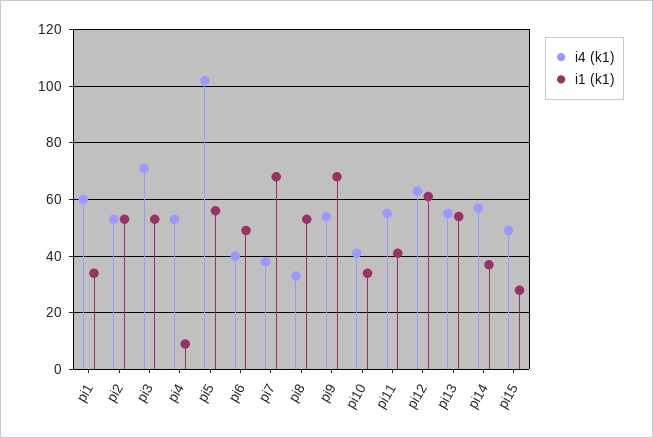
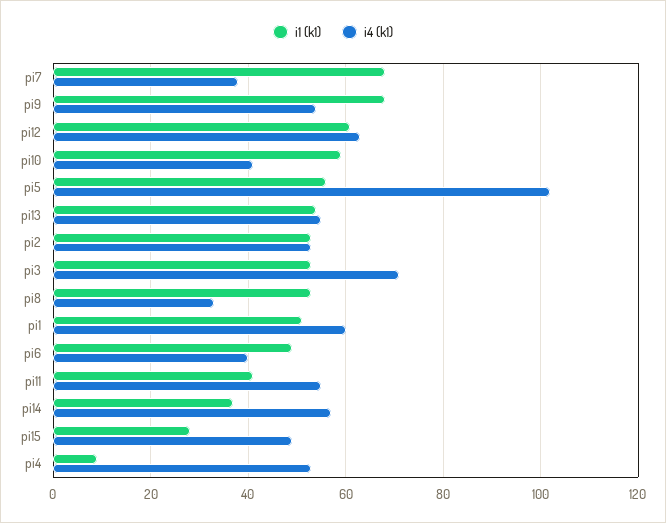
  {
    "i4 (k1)": {
      "pi1": 60,
      "pi2": 55,
      "pi3": 70,
      "pi4": 55,
      "pi5": 100,
      "pi6": 40,
      "pi7": 40,
      "pi8": 35,
      "pi9": 55,
      "pi10": 40,
      "pi11": 55,
      "pi12": 65,
      "pi13": 55,
      "pi14": 55,
      "pi15": 50
    },
    "i1 (k1)": {
-     "pi1": 35,
+     "pi1": 50,
      "pi2": 55,
      "pi3": 55,
      "pi4": 10,
      "pi5": 55,
      "pi6": 50,
      "pi7": 70,
      "pi8": 55,
      "pi9": 70,
-     "pi10": 35,
+     "pi10": 60,
      "pi11": 40,
      "pi12": 60,
      "pi13": 55,
      "pi14": 35,
      "pi15": 30
    }
  }

